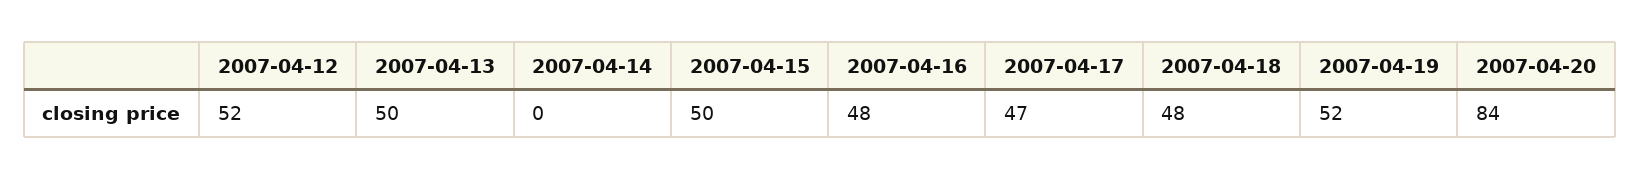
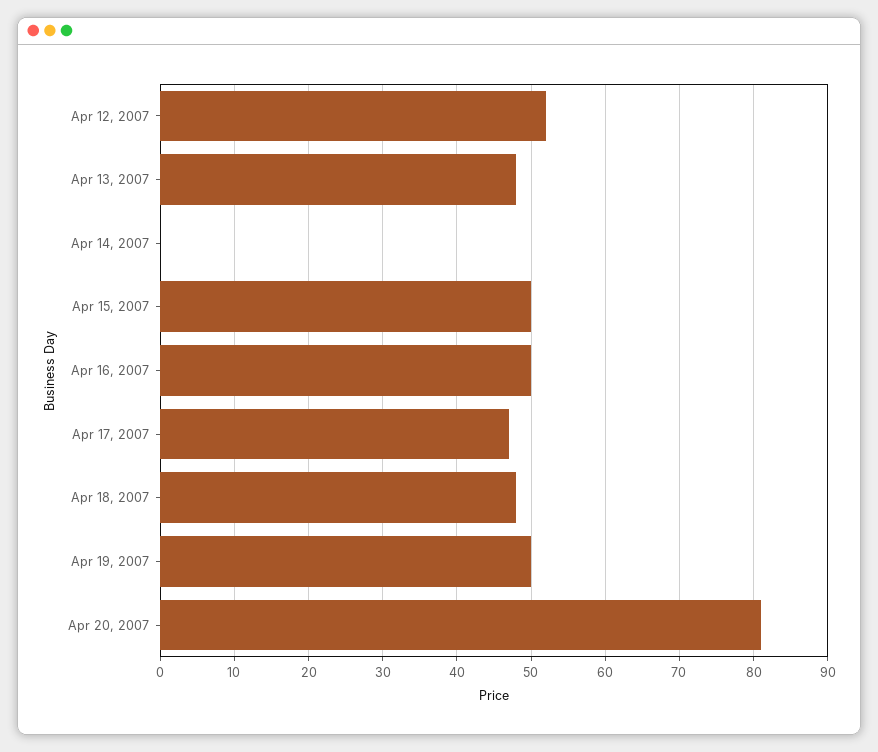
  {
    "2007-04-12": 52,
-   "2007-04-13": 50,
+   "2007-04-13": 48,
    "2007-04-14": 0,
    "2007-04-15": 50,
-   "2007-04-16": 48,
+   "2007-04-16": 50,
    "2007-04-17": 47,
    "2007-04-18": 48,
-   "2007-04-19": 52,
+   "2007-04-19": 50,
-   "2007-04-20": 84
+   "2007-04-20": 81
  }

